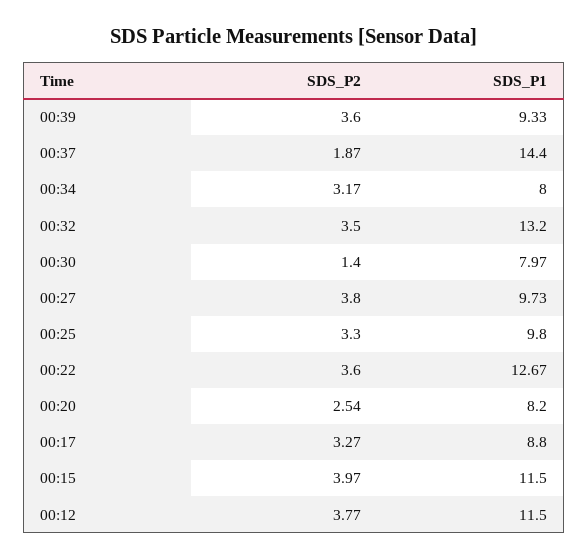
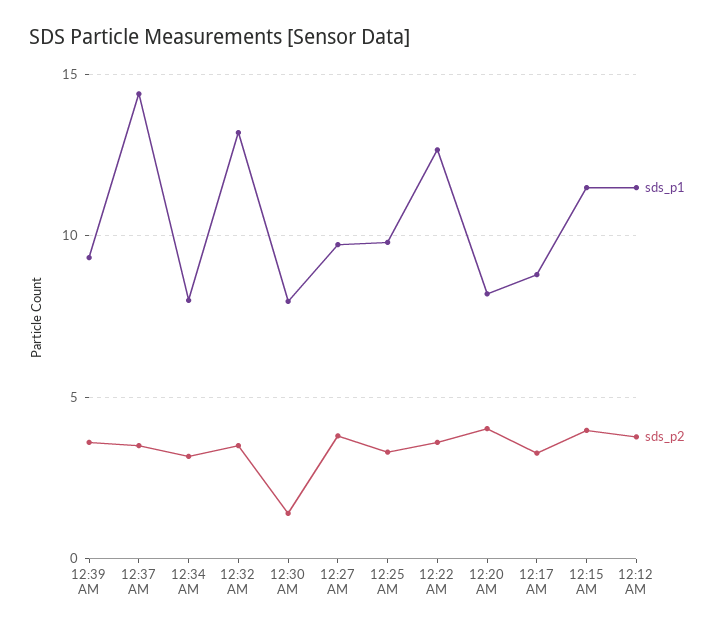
  {
    "SDS_P2": {
      "00:39": 3.6,
-     "00:37": 1.87,
+     "00:37": 3.5,
      "00:34": 3.17,
      "00:32": 3.5,
      "00:30": 1.4,
      "00:27": 3.8,
      "00:25": 3.3,
      "00:22": 3.6,
-     "00:20": 2.54,
+     "00:20": 4,
      "00:17": 3.27,
      "00:15": 3.97,
      "00:12": 3.77
    },
    "SDS_P1": {
      "00:39": 9.33,
      "00:37": 14.4,
      "00:34": 8,
      "00:32": 13.2,
      "00:30": 7.97,
      "00:27": 9.73,
      "00:25": 9.8,
      "00:22": 12.67,
      "00:20": 8.2,
      "00:17": 8.8,
      "00:15": 11.5,
      "00:12": 11.5
    }
  }

